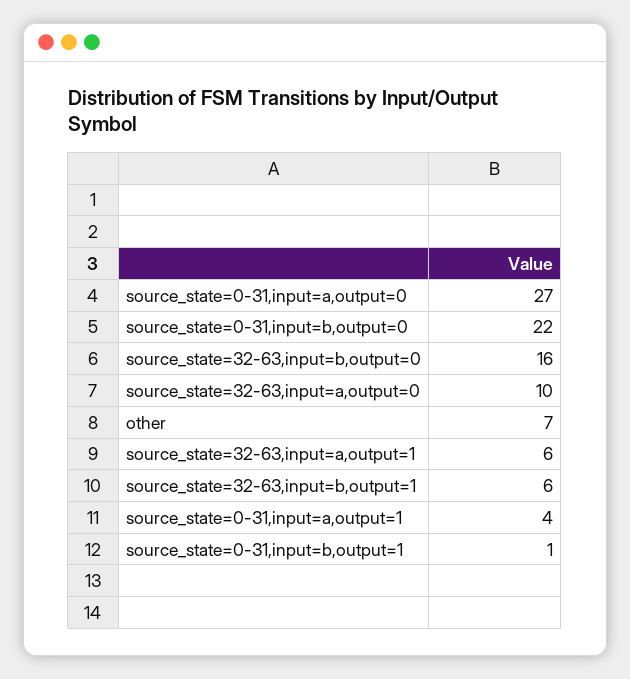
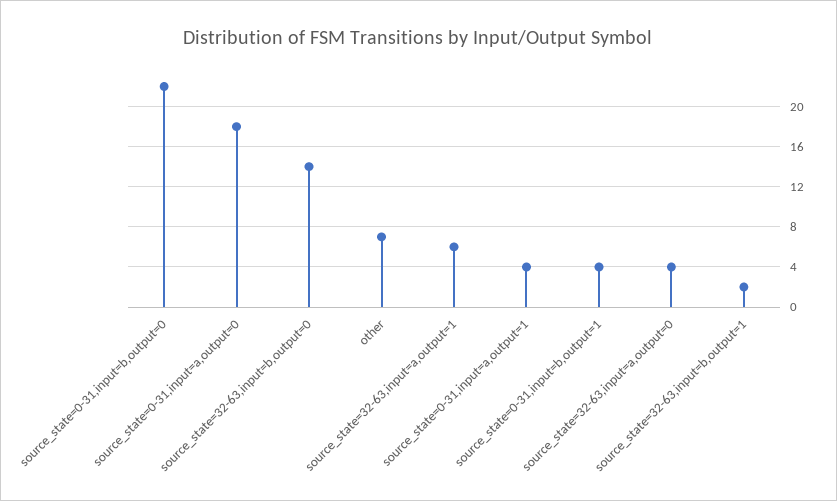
  {
-   "source_state=0-31,input=a,output=0": 27,
+   "source_state=0-31,input=a,output=0": 18,
    "source_state=0-31,input=b,output=0": 22,
-   "source_state=32-63,input=b,output=0": 16,
+   "source_state=32-63,input=b,output=0": 14,
-   "source_state=32-63,input=a,output=0": 10,
+   "source_state=32-63,input=a,output=0": 4,
    "other": 7,
    "source_state=32-63,input=a,output=1": 6,
-   "source_state=32-63,input=b,output=1": 6,
+   "source_state=32-63,input=b,output=1": 2,
    "source_state=0-31,input=a,output=1": 4,
-   "source_state=0-31,input=b,output=1": 1
+   "source_state=0-31,input=b,output=1": 4
  }

